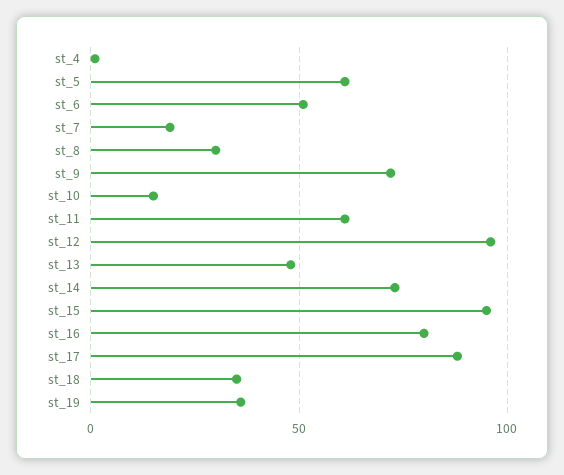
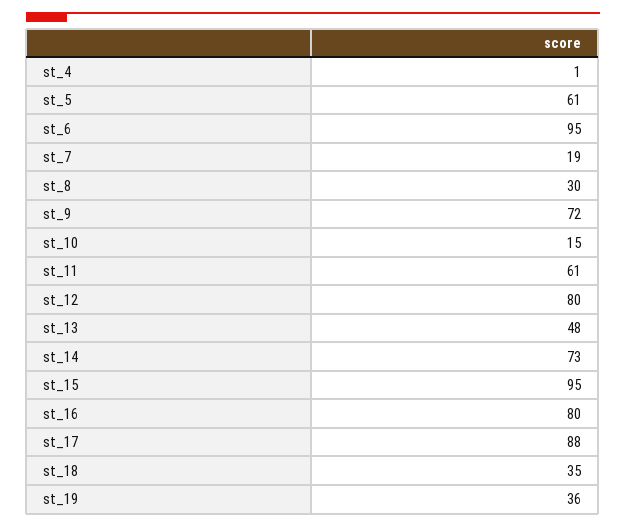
  {
    "st_4": 1,
    "st_5": 61,
-   "st_6": 50,
+   "st_6": 95,
    "st_7": 19,
    "st_8": 30,
    "st_9": 72,
    "st_10": 15,
    "st_11": 61,
-   "st_12": 95,
+   "st_12": 80,
    "st_13": 48,
    "st_14": 73,
    "st_15": 95,
    "st_16": 80,
    "st_17": 88,
    "st_18": 35,
    "st_19": 36
  }

